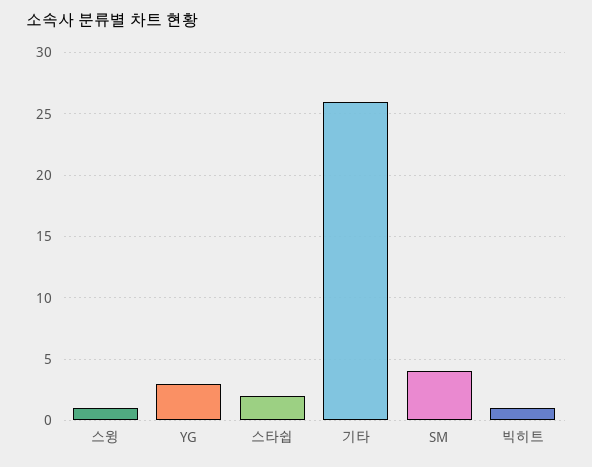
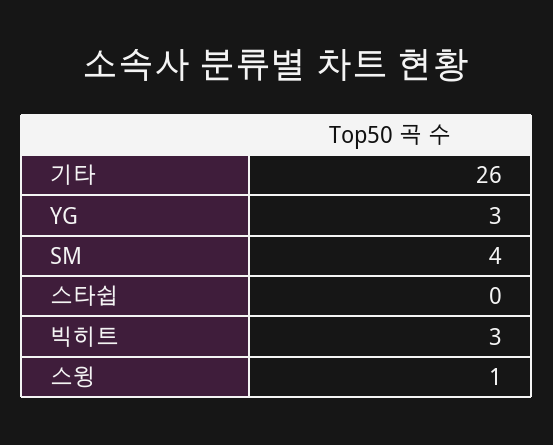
  {
    "스윙": 1,
    "YG": 3,
-   "스타쉽": 2,
+   "스타쉽": 0,
    "기타": 26,
    "SM": 4,
-   "빅히트": 1
+   "빅히트": 3
  }

